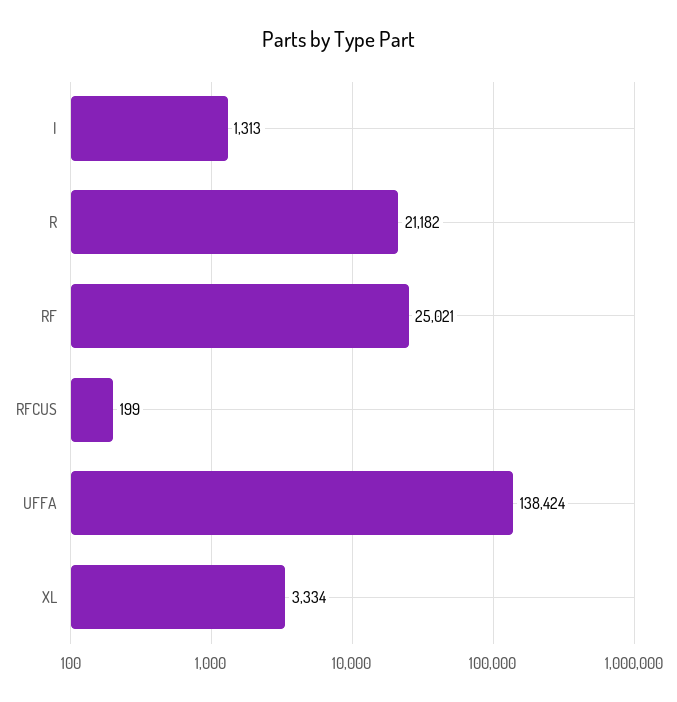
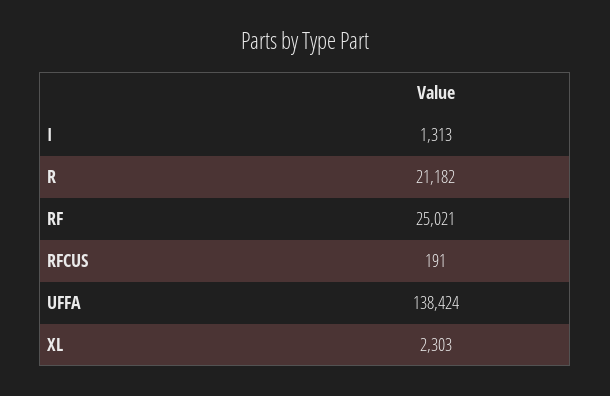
  {
    "I": 1313,
    "R": 21182,
    "RF": 25021,
-   "RFCUS": 199,
+   "RFCUS": 191,
    "UFFA": 138424,
-   "XL": 3334
+   "XL": 2303
  }

